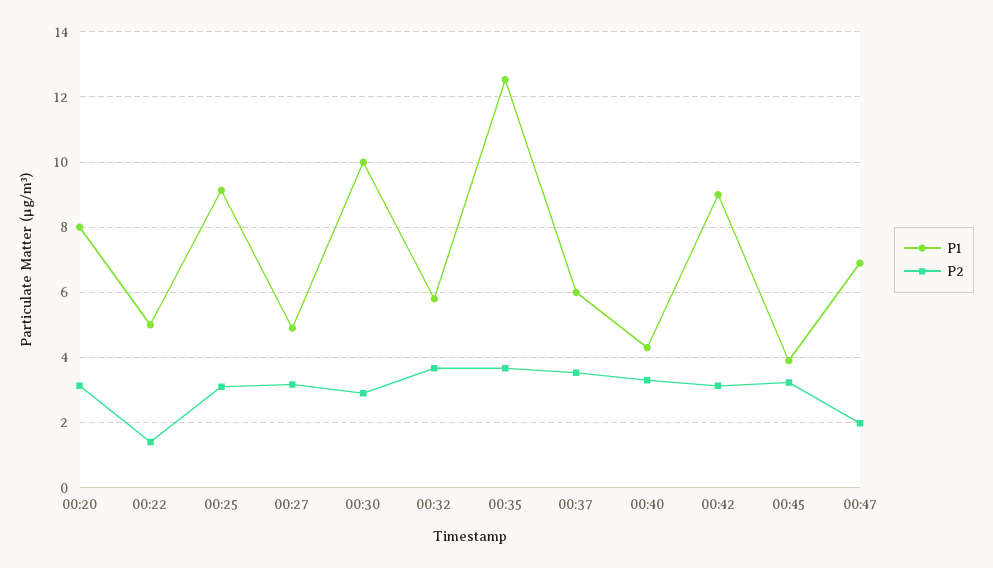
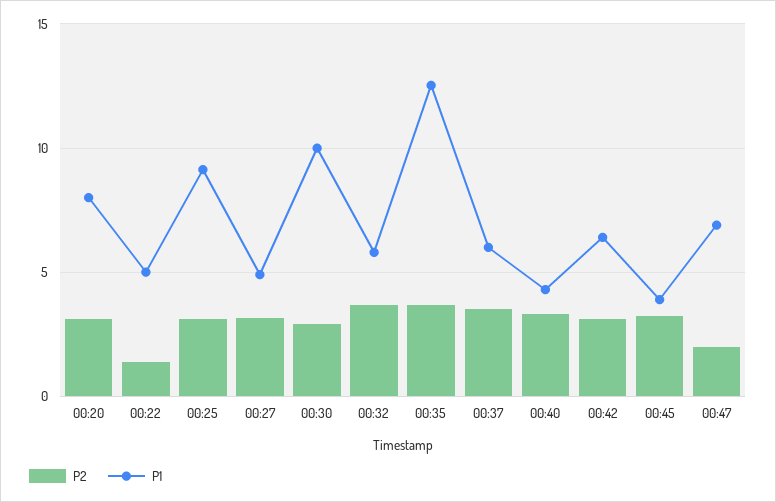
  {
    "P1": {
      "00:20": 8,
      "00:22": 5,
      "00:25": 9.2,
      "00:27": 5,
      "00:30": 10,
      "00:32": 5.8,
      "00:35": 12.6,
      "00:37": 6,
      "00:40": 4.4,
-     "00:42": 9,
+     "00:42": 6.5,
      "00:45": 4,
      "00:47": 7
    },
    "P2": {
      "00:20": 3.2,
      "00:22": 1.4,
      "00:25": 3.2,
      "00:27": 3.2,
      "00:30": 3,
      "00:32": 3.6,
      "00:35": 3.6,
      "00:37": 3.6,
      "00:40": 3.4,
      "00:42": 3.2,
      "00:45": 3.2,
      "00:47": 2
    }
  }

